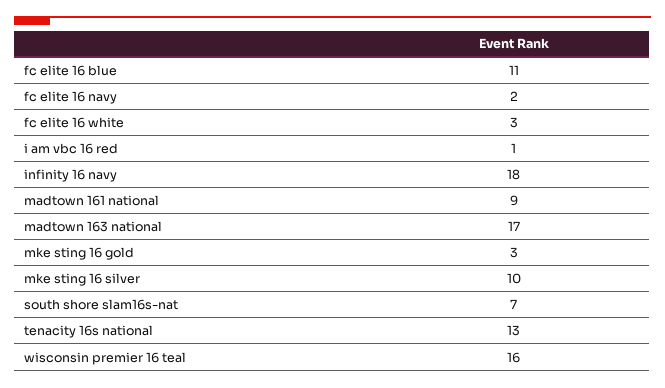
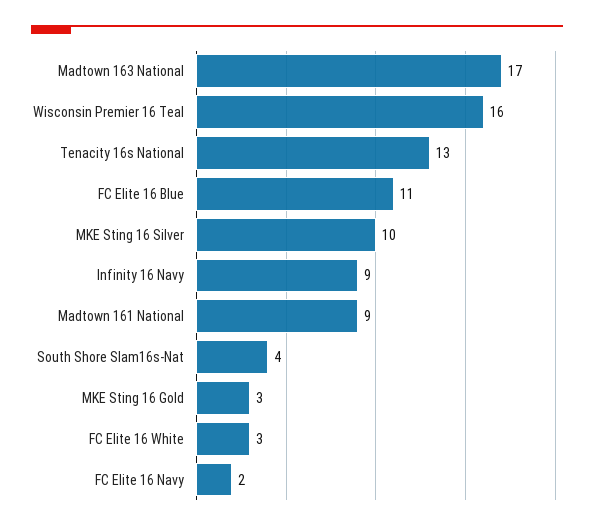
  {
    "fc elite 16 blue": 11,
    "fc elite 16 navy": 2,
    "fc elite 16 white": 3,
-   "i am vbc 16 red": 1,
-   "infinity 16 navy": 18,
+   "infinity 16 navy": 9,
    "madtown 161 national": 9,
    "madtown 163 national": 17,
    "mke sting 16 gold": 3,
    "mke sting 16 silver": 10,
-   "south shore slam16s-nat": 7,
+   "south shore slam16s-nat": 4,
    "tenacity 16s national": 13,
    "wisconsin premier 16 teal": 16
  }

